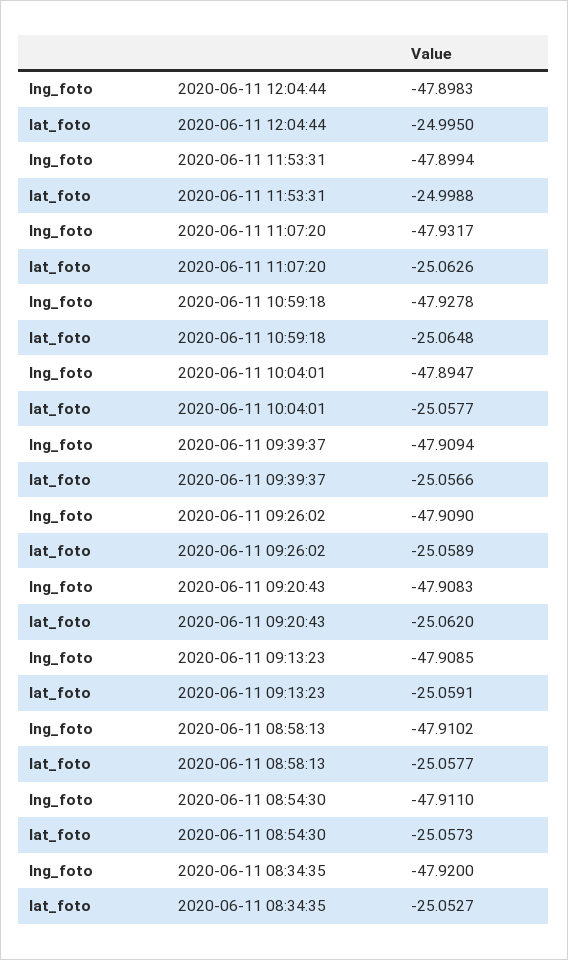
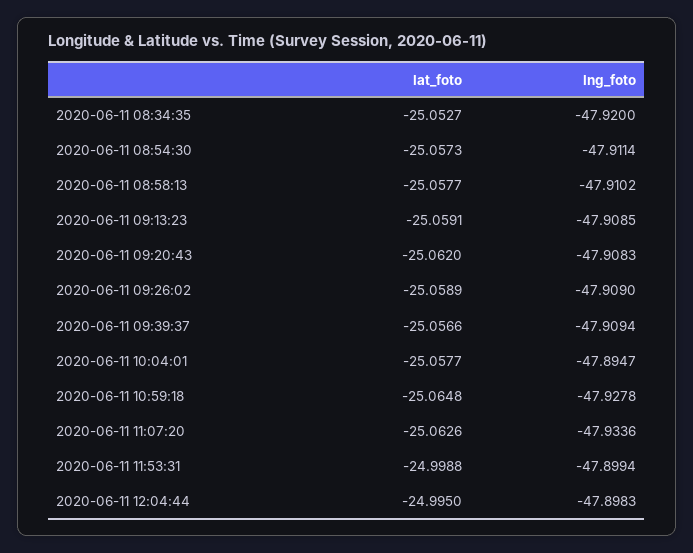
  {
    "lng_foto": {
      "2020-06-11 12:04:44": -47.8983,
      "2020-06-11 11:53:31": -47.8994,
-     "2020-06-11 11:07:20": -47.9317,
+     "2020-06-11 11:07:20": -47.9336,
      "2020-06-11 10:59:18": -47.9278,
      "2020-06-11 10:04:01": -47.8947,
      "2020-06-11 09:39:37": -47.9094,
      "2020-06-11 09:26:02": -47.909,
      "2020-06-11 09:20:43": -47.9083,
      "2020-06-11 09:13:23": -47.9085,
      "2020-06-11 08:58:13": -47.9102,
-     "2020-06-11 08:54:30": -47.911,
+     "2020-06-11 08:54:30": -47.9114,
      "2020-06-11 08:34:35": -47.92
    },
    "lat_foto": {
      "2020-06-11 12:04:44": -24.995,
      "2020-06-11 11:53:31": -24.9988,
      "2020-06-11 11:07:20": -25.0626,
      "2020-06-11 10:59:18": -25.0648,
      "2020-06-11 10:04:01": -25.0577,
      "2020-06-11 09:39:37": -25.0566,
      "2020-06-11 09:26:02": -25.0589,
      "2020-06-11 09:20:43": -25.062,
      "2020-06-11 09:13:23": -25.0591,
      "2020-06-11 08:58:13": -25.0577,
      "2020-06-11 08:54:30": -25.0573,
      "2020-06-11 08:34:35": -25.0527
    }
  }

